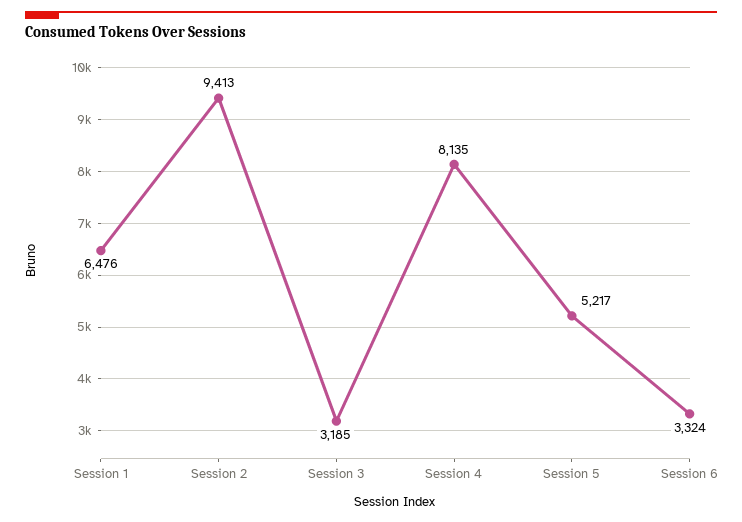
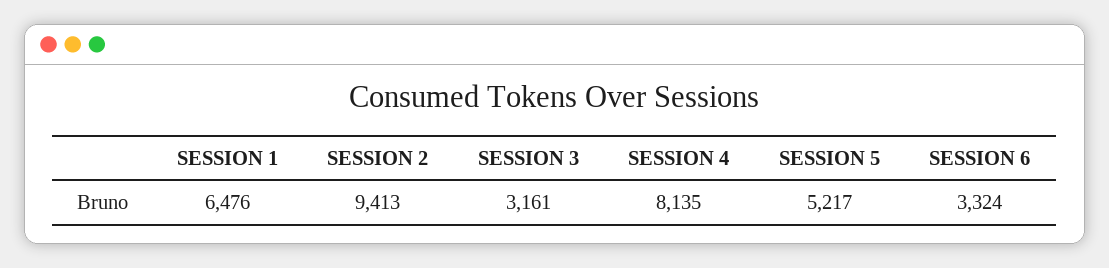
  {
    "Session 1": 6476,
    "Session 2": 9413,
-   "Session 3": 3185,
+   "Session 3": 3161,
    "Session 4": 8135,
    "Session 5": 5217,
    "Session 6": 3324
  }

